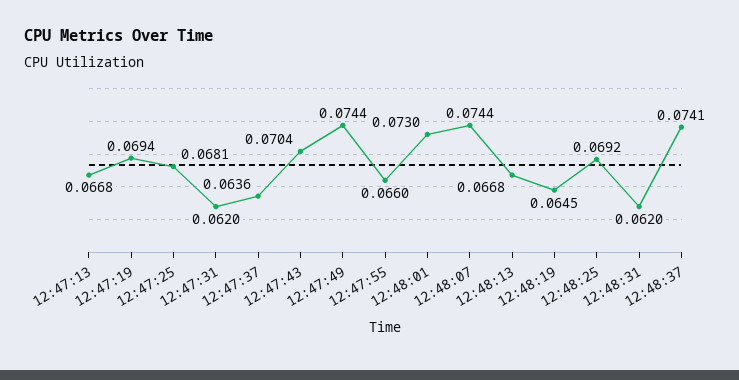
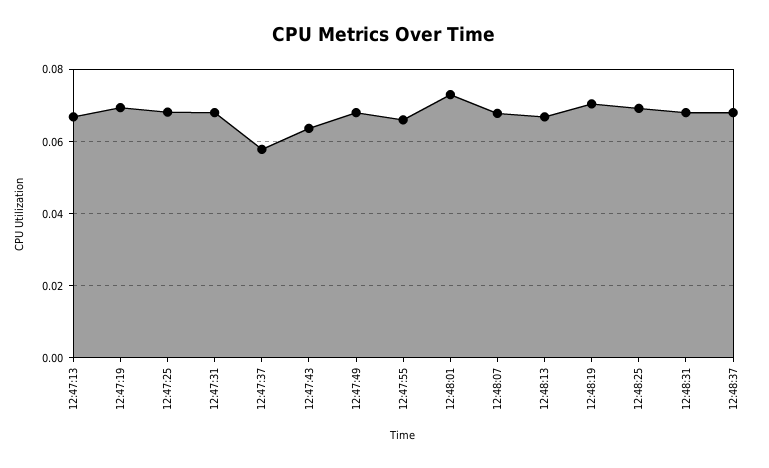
  {
    "12:47:13": 0.0668,
    "12:47:19": 0.0694,
    "12:47:25": 0.0681,
-   "12:47:31": 0.062,
+   "12:47:31": 0.068,
-   "12:47:37": 0.0636,
+   "12:47:37": 0.058,
-   "12:47:43": 0.0704,
+   "12:47:43": 0.064,
-   "12:47:49": 0.0744,
+   "12:47:49": 0.068,
    "12:47:55": 0.066,
    "12:48:01": 0.073,
-   "12:48:07": 0.0744,
+   "12:48:07": 0.068,
    "12:48:13": 0.0668,
-   "12:48:19": 0.0645,
+   "12:48:19": 0.07,
    "12:48:25": 0.0692,
-   "12:48:31": 0.062,
+   "12:48:31": 0.068,
-   "12:48:37": 0.0741
+   "12:48:37": 0.068
  }

